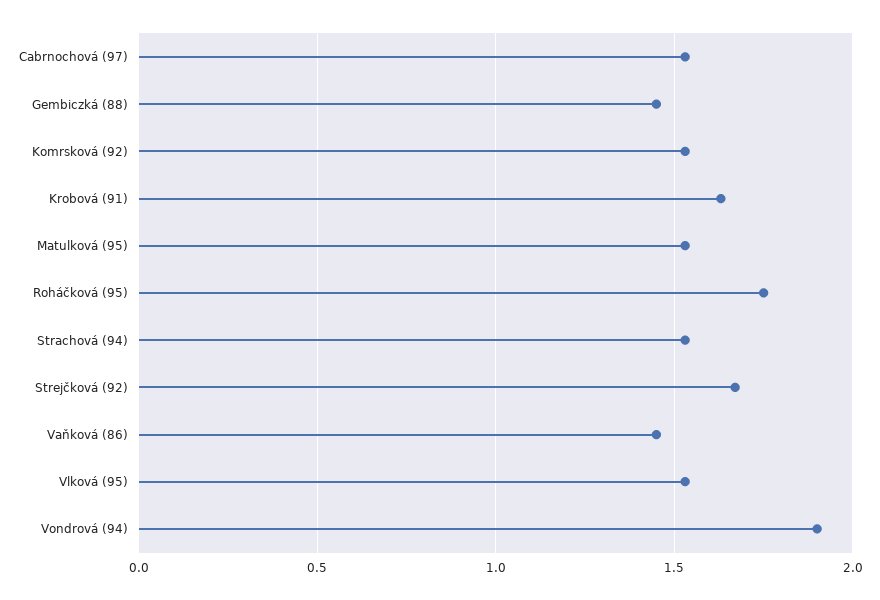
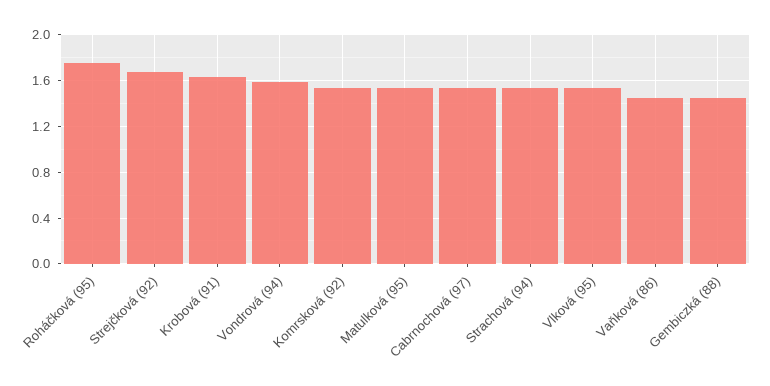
  {
    "Cabrnochová (97)": 1.55,
    "Gembiczká (88)": 1.45,
    "Komrsková (92)": 1.55,
    "Krobová (91)": 1.65,
    "Matulková (95)": 1.55,
    "Roháčková (95)": 1.75,
    "Strachová (94)": 1.55,
    "Strejčková (92)": 1.65,
    "Vaňková (86)": 1.45,
    "Vlková (95)": 1.55,
-   "Vondrová (94)": 1.9
+   "Vondrová (94)": 1.6
  }

